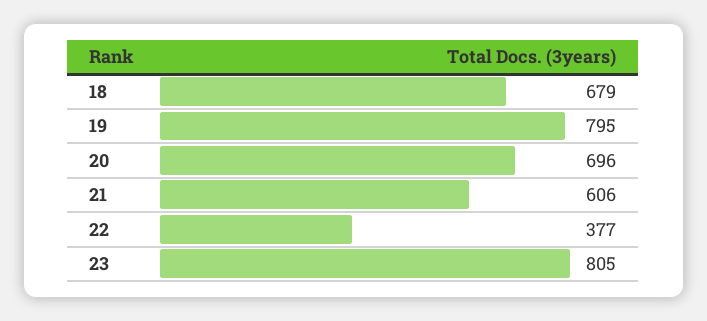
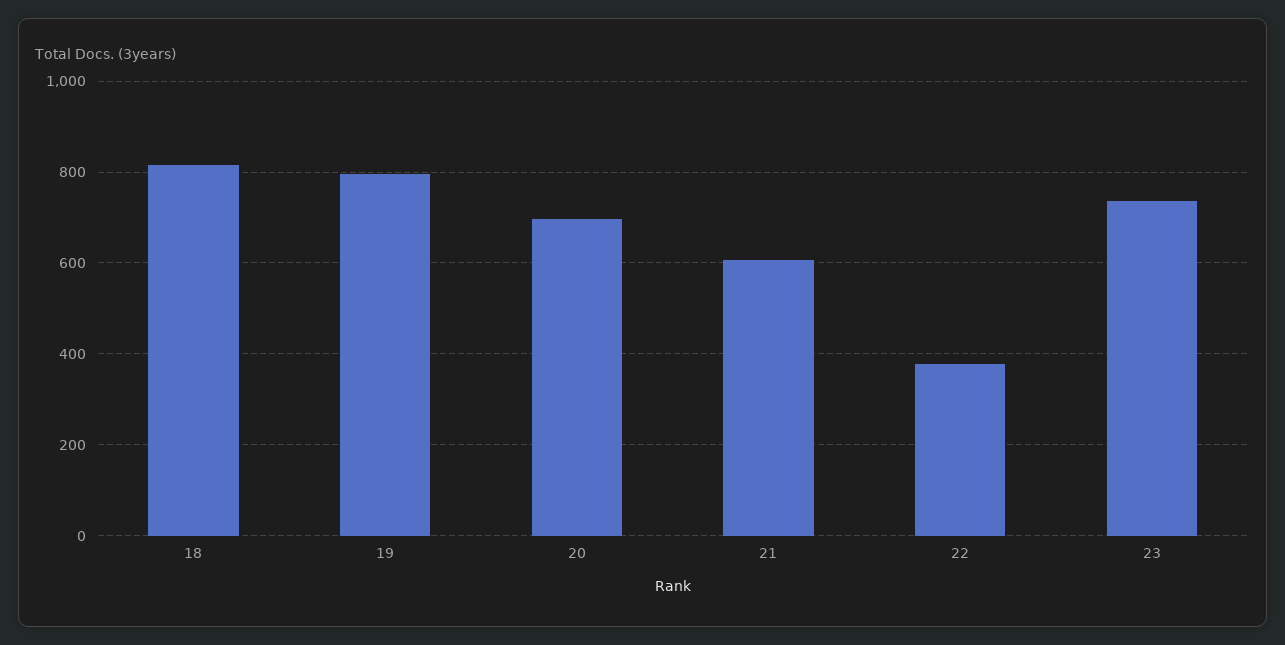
  {
-   "18": 679,
+   "18": 820,
    "19": 795,
    "20": 696,
    "21": 606,
    "22": 377,
-   "23": 805
+   "23": 740
  }

